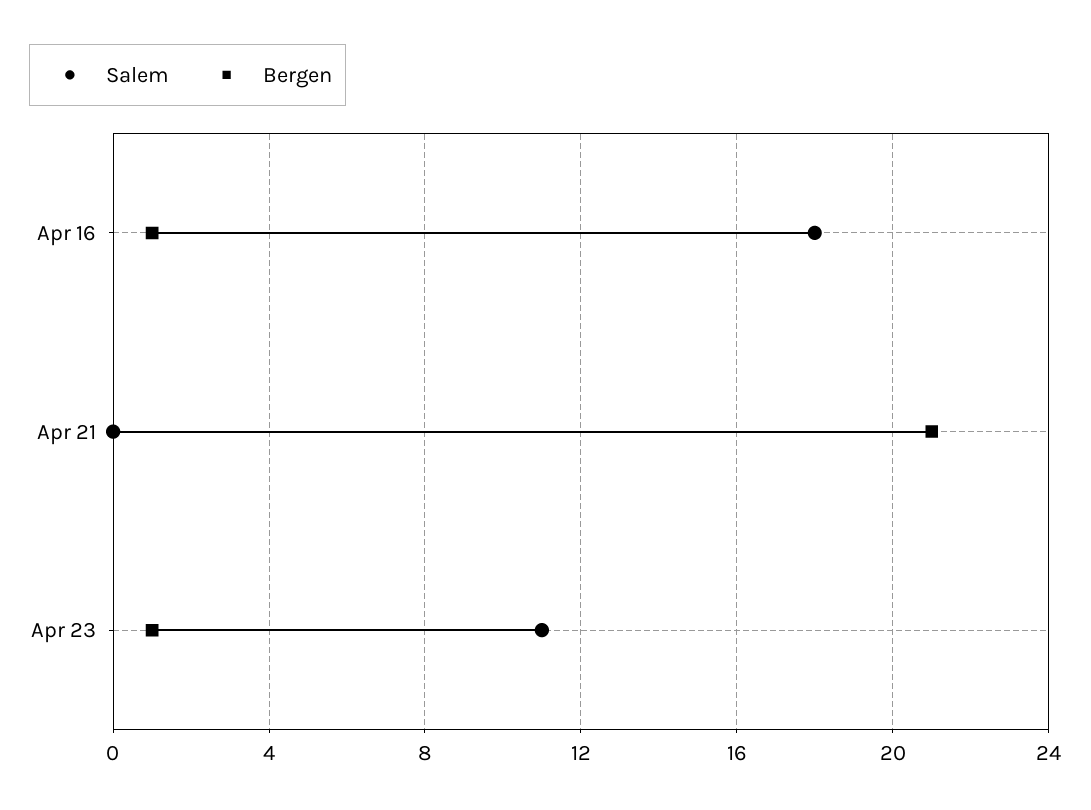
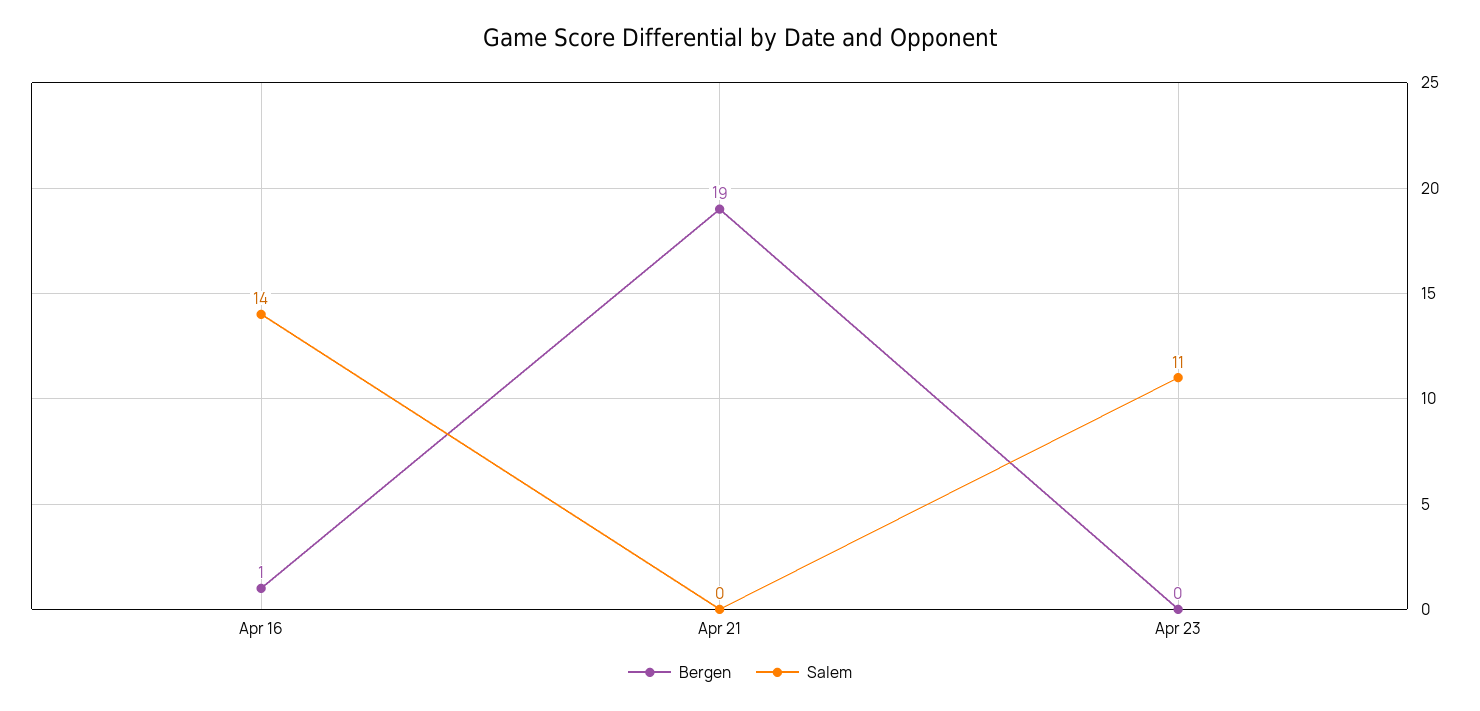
  {
    "Salem": {
-     "Apr 16": 18,
+     "Apr 16": 14,
      "Apr 21": 0,
      "Apr 23": 11
    },
    "Bergen": {
      "Apr 16": 1,
-     "Apr 21": 21,
+     "Apr 21": 19,
-     "Apr 23": 1
+     "Apr 23": 0
    }
  }

